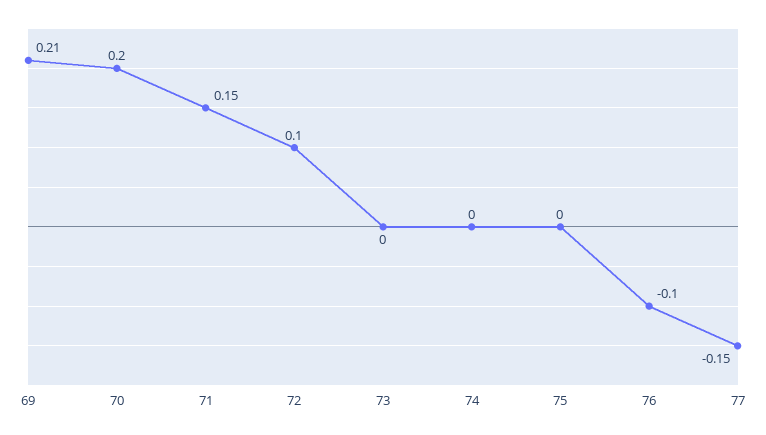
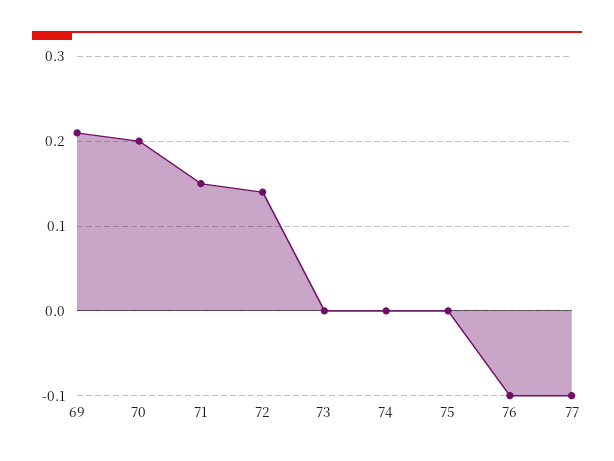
  {
    "69": 0.21,
    "70": 0.2,
    "71": 0.15,
-   "72": 0.1,
+   "72": 0.14,
    "73": 0,
    "74": 0,
    "75": 0,
    "76": -0.1,
-   "77": -0.15
+   "77": -0.1
  }

